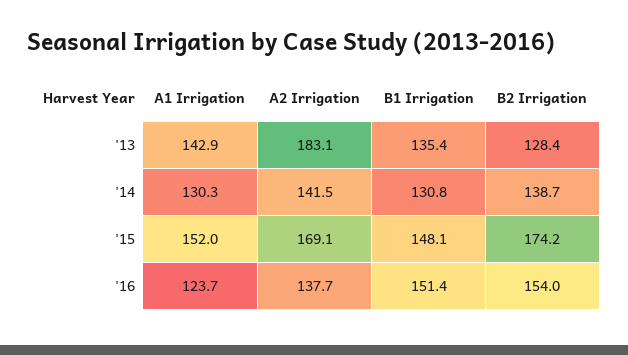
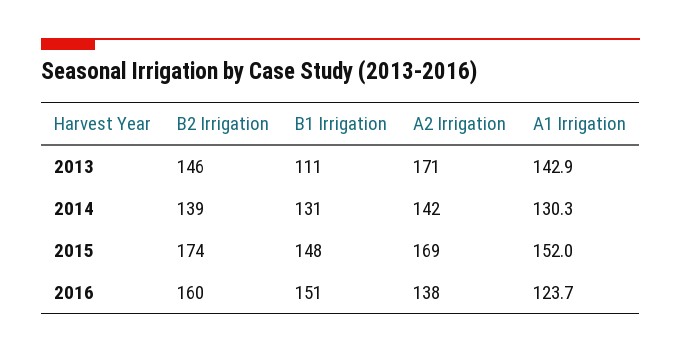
  {
    "A1 Irrigation": {
      "'13": 142.9,
      "'14": 130.3,
      "'15": 152,
      "'16": 123.7
    },
    "A2 Irrigation": {
-     "'13": 183.1,
+     "'13": 171,
      "'14": 141.5,
      "'15": 169.1,
      "'16": 137.7
    },
    "B1 Irrigation": {
-     "'13": 135.4,
+     "'13": 111,
      "'14": 130.8,
      "'15": 148.1,
      "'16": 151.4
    },
    "B2 Irrigation": {
-     "'13": 128.4,
+     "'13": 146,
      "'14": 138.7,
      "'15": 174.2,
-     "'16": 154
+     "'16": 160
    }
  }

